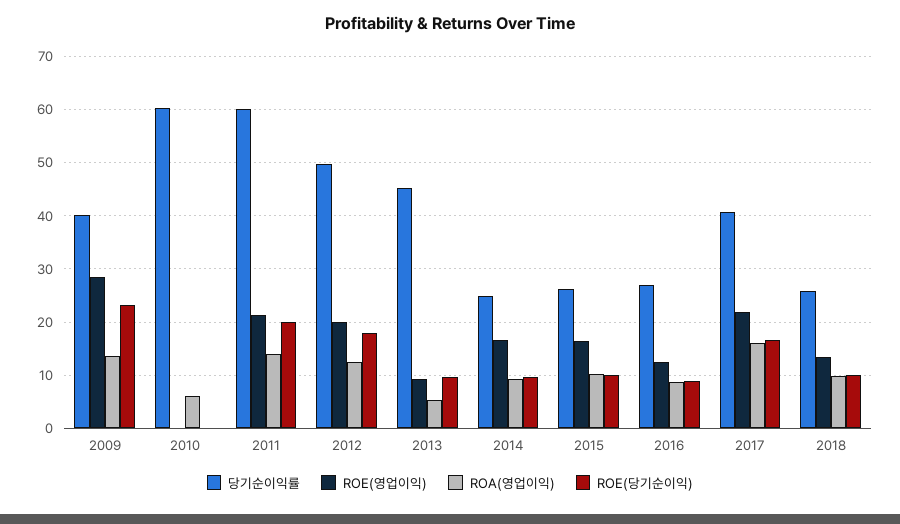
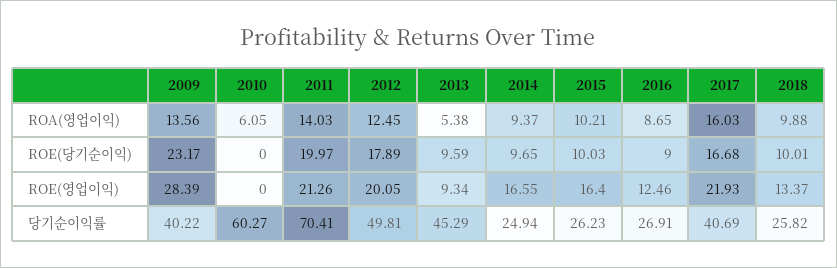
  {
    "당기순이익률": {
      "2009": 40.22,
      "2010": 60.27,
-     "2011": 60,
+     "2011": 70.41,
      "2012": 49.81,
      "2013": 45.29,
      "2014": 24.94,
      "2015": 26.23,
      "2016": 26.91,
      "2017": 40.69,
      "2018": 25.82
    },
    "ROE(영업이익)": {
      "2009": 28.39,
      "2010": 0,
      "2011": 21.26,
      "2012": 20.05,
      "2013": 9.34,
      "2014": 16.55,
      "2015": 16.4,
      "2016": 12.46,
      "2017": 21.93,
      "2018": 13.37
    },
    "ROA(영업이익)": {
      "2009": 13.56,
      "2010": 6.05,
      "2011": 14.03,
      "2012": 12.45,
      "2013": 5.38,
      "2014": 9.37,
      "2015": 10.21,
      "2016": 8.65,
      "2017": 16.03,
      "2018": 9.88
    },
    "ROE(당기순이익)": {
      "2009": 23.17,
      "2010": 0,
      "2011": 19.97,
      "2012": 17.89,
      "2013": 9.59,
      "2014": 9.65,
      "2015": 10.03,
      "2016": 9,
      "2017": 16.68,
      "2018": 10.01
    }
  }

